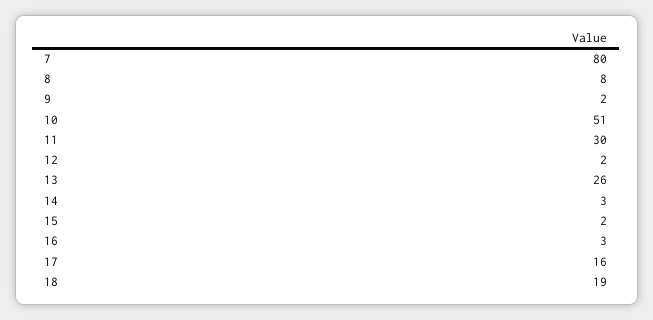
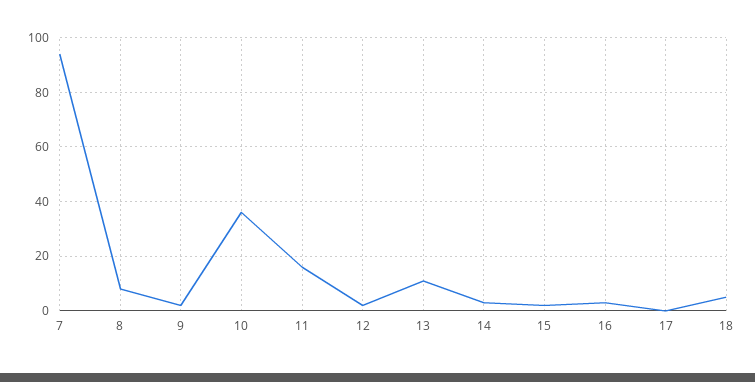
  {
-   "7": 80,
+   "7": 95,
    "8": 8,
    "9": 2,
-   "10": 51,
+   "10": 35,
-   "11": 30,
+   "11": 15,
    "12": 2,
-   "13": 26,
+   "13": 10,
    "14": 3,
    "15": 2,
    "16": 3,
-   "17": 16,
+   "17": 0,
-   "18": 19
+   "18": 5
  }

